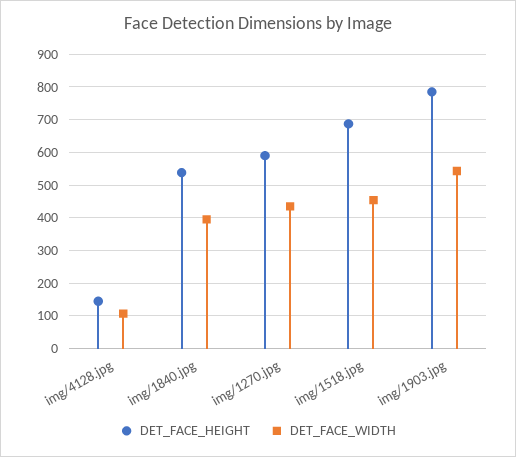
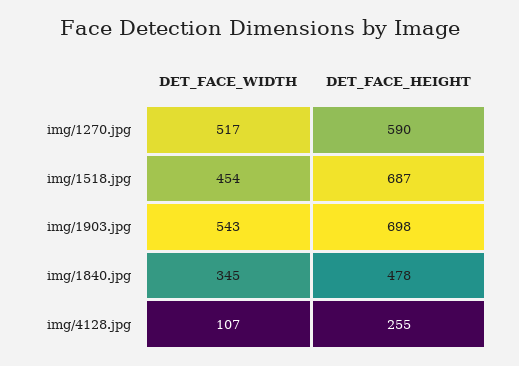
  {
    "DET_FACE_HEIGHT": {
-     "img/4128.jpg": 140,
+     "img/4128.jpg": 255,
-     "img/1840.jpg": 540,
+     "img/1840.jpg": 478,
      "img/1270.jpg": 590,
      "img/1518.jpg": 687,
-     "img/1903.jpg": 780
+     "img/1903.jpg": 698
    },
    "DET_FACE_WIDTH": {
      "img/4128.jpg": 107,
-     "img/1840.jpg": 400,
+     "img/1840.jpg": 345,
-     "img/1270.jpg": 440,
+     "img/1270.jpg": 517,
      "img/1518.jpg": 454,
      "img/1903.jpg": 543
    }
  }

